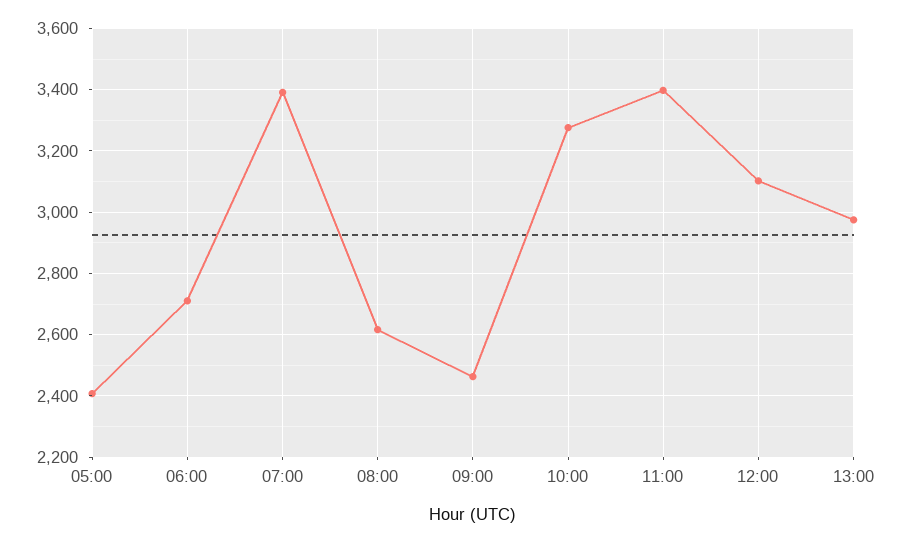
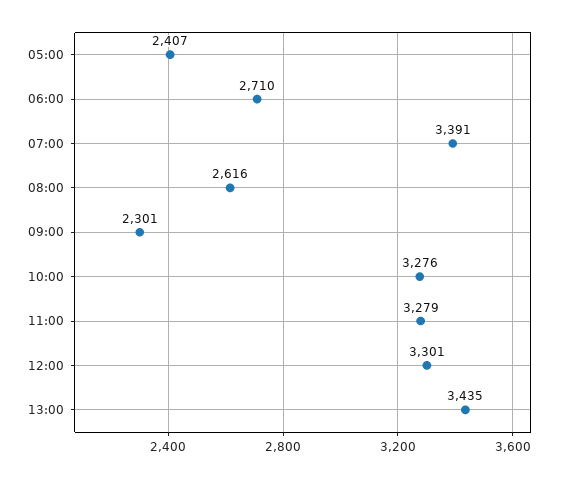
  {
    "05:00": 2407,
    "06:00": 2710,
    "07:00": 3391,
    "08:00": 2616,
-   "09:00": 2460,
+   "09:00": 2301,
    "10:00": 3276,
-   "11:00": 3400,
+   "11:00": 3279,
-   "12:00": 3100,
+   "12:00": 3301,
-   "13:00": 2980
+   "13:00": 3435
  }

